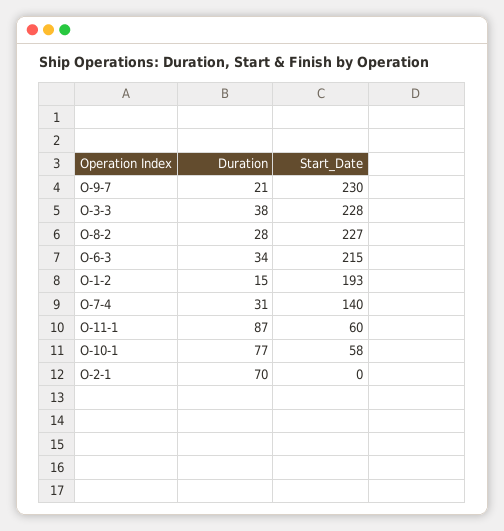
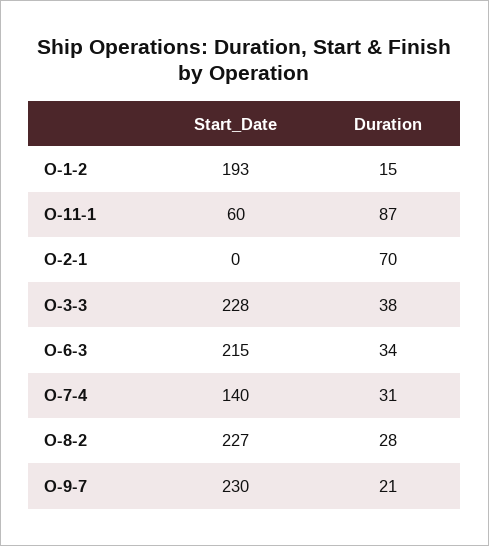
  {
    "Duration": {
      "O-9-7": 21,
      "O-3-3": 38,
      "O-8-2": 28,
      "O-6-3": 34,
      "O-1-2": 15,
      "O-7-4": 31,
      "O-11-1": 87,
-     "O-10-1": 77,
      "O-2-1": 70
    },
    "Start_Date": {
      "O-9-7": 230,
      "O-3-3": 228,
      "O-8-2": 227,
      "O-6-3": 215,
      "O-1-2": 193,
      "O-7-4": 140,
      "O-11-1": 60,
-     "O-10-1": 58,
      "O-2-1": 0
    }
  }

